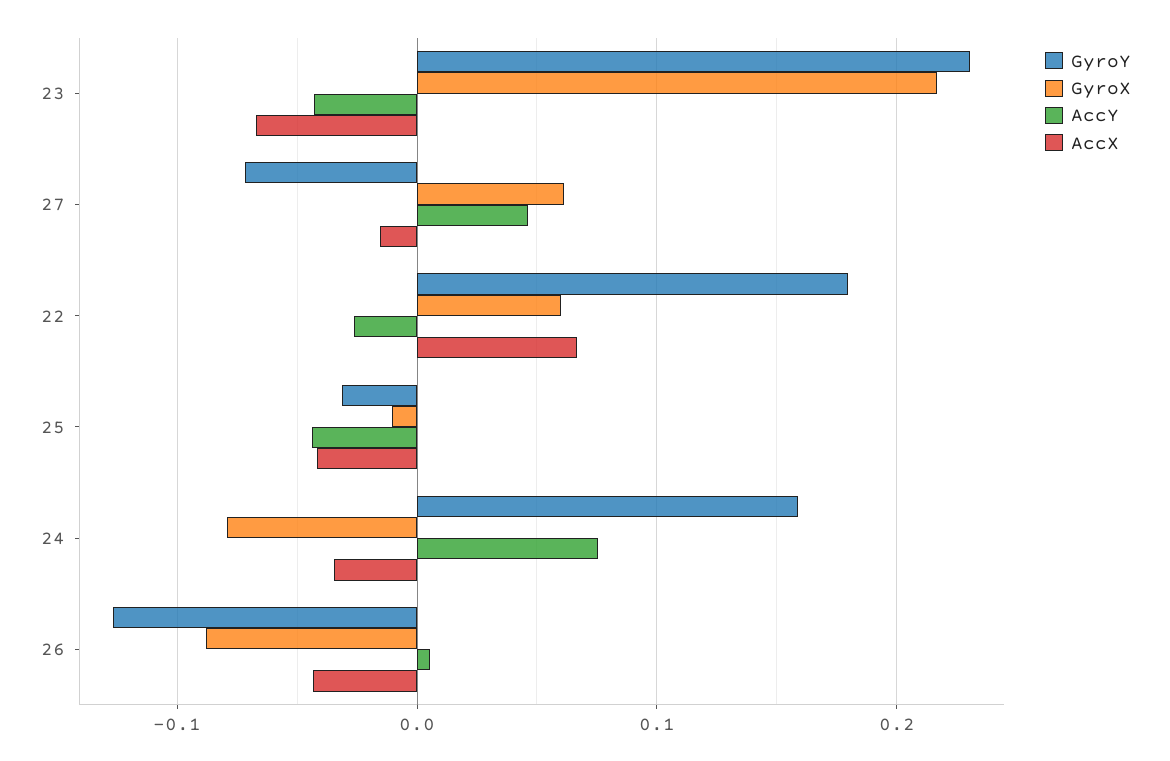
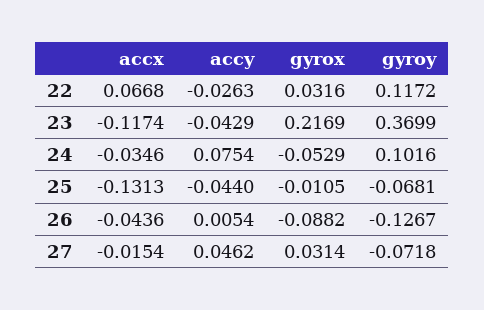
  {
    "GyroY": {
-     "23": 0.23,
+     "23": 0.3699,
      "27": -0.0718,
-     "22": 0.18,
+     "22": 0.1172,
-     "25": -0.03,
+     "25": -0.0681,
-     "24": 0.16,
+     "24": 0.1016,
      "26": -0.1267
    },
    "GyroX": {
      "23": 0.2169,
-     "27": 0.06,
+     "27": 0.0314,
-     "22": 0.06,
+     "22": 0.0316,
      "25": -0.0105,
-     "24": -0.08,
+     "24": -0.0529,
      "26": -0.0882
    },
    "AccY": {
      "23": -0.0429,
      "27": 0.0462,
      "22": -0.0263,
      "25": -0.044,
      "24": 0.0754,
      "26": 0.0054
    },
    "AccX": {
-     "23": -0.07,
+     "23": -0.1174,
      "27": -0.0154,
      "22": 0.0668,
-     "25": -0.04,
+     "25": -0.1313,
      "24": -0.0346,
      "26": -0.0436
    }
  }

